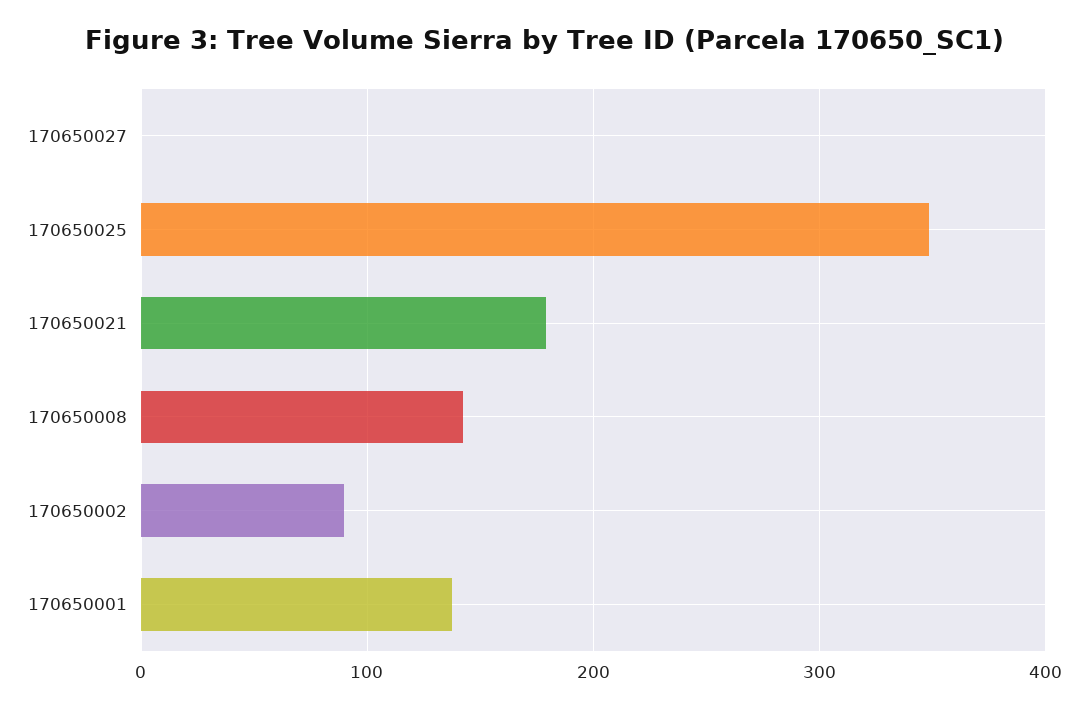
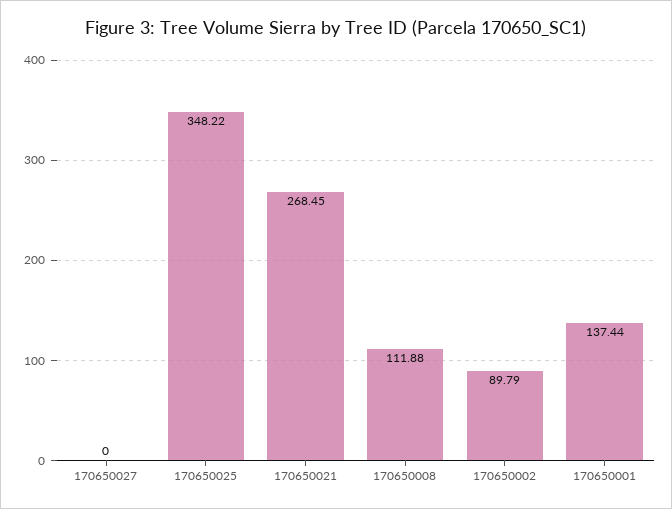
  {
    "170650027": 0,
    "170650025": 348.22,
-   "170650021": 180,
+   "170650021": 268.45,
-   "170650008": 140,
+   "170650008": 111.88,
    "170650002": 89.79,
    "170650001": 137.44
  }

